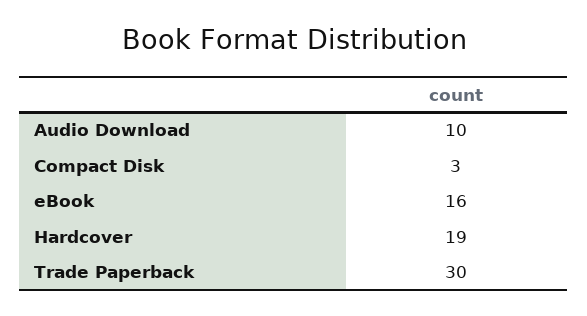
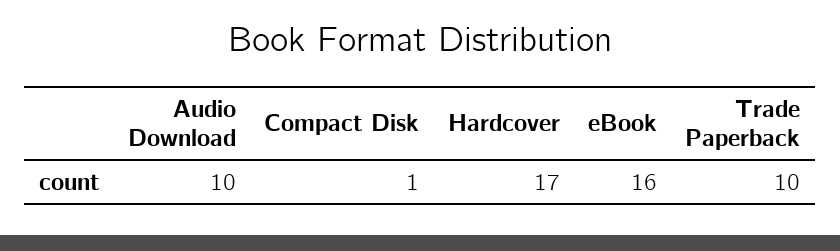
  {
    "Audio Download": 10,
-   "Compact Disk": 3,
+   "Compact Disk": 1,
    "eBook": 16,
-   "Hardcover": 19,
+   "Hardcover": 17,
-   "Trade Paperback": 30
+   "Trade Paperback": 10
  }

